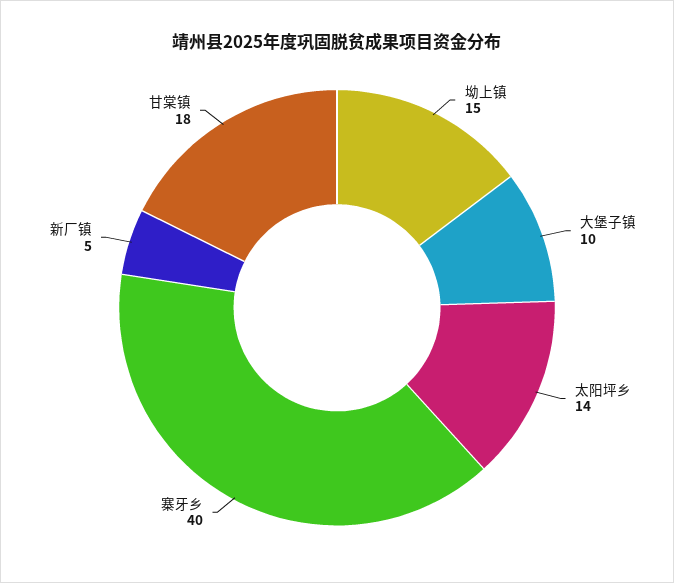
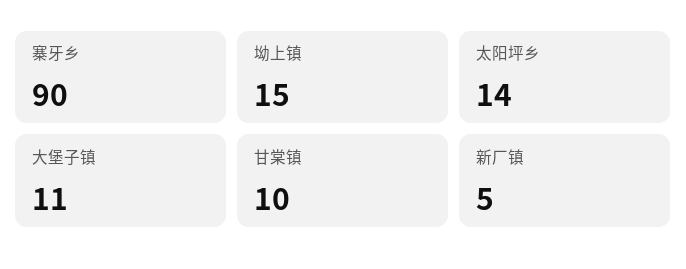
  {
    "坳上镇": 15,
-   "大堡子镇": 10,
+   "大堡子镇": 11,
    "太阳坪乡": 14,
-   "寨牙乡": 40,
+   "寨牙乡": 90,
    "新厂镇": 5,
-   "甘棠镇": 18
+   "甘棠镇": 10
  }

